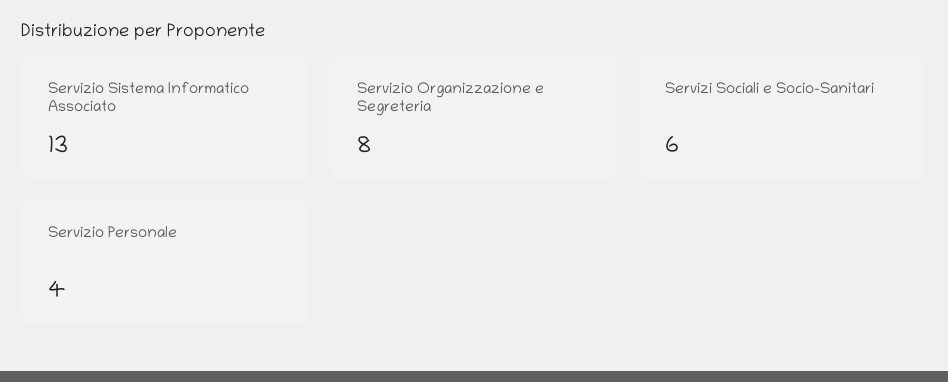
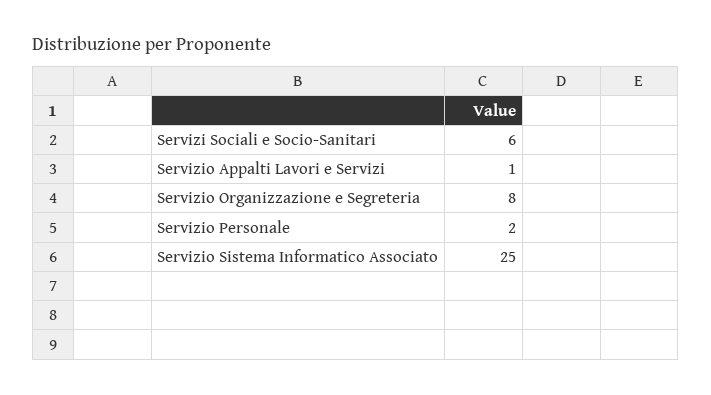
  {
-   "Servizio Sistema Informatico Associato": 13,
+   "Servizio Sistema Informatico Associato": 25,
    "Servizio Organizzazione e Segreteria": 8,
    "Servizi Sociali e Socio-Sanitari": 6,
-   "Servizio Personale": 4
+   "Servizio Personale": 2,
+   "Servizio Appalti Lavori e Servizi": 1
  }

